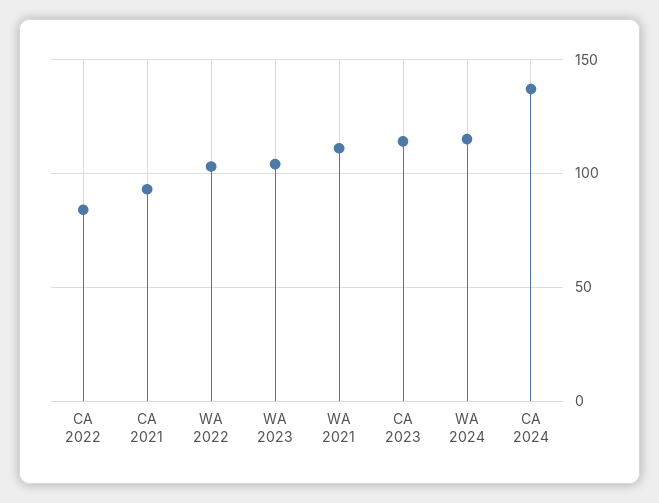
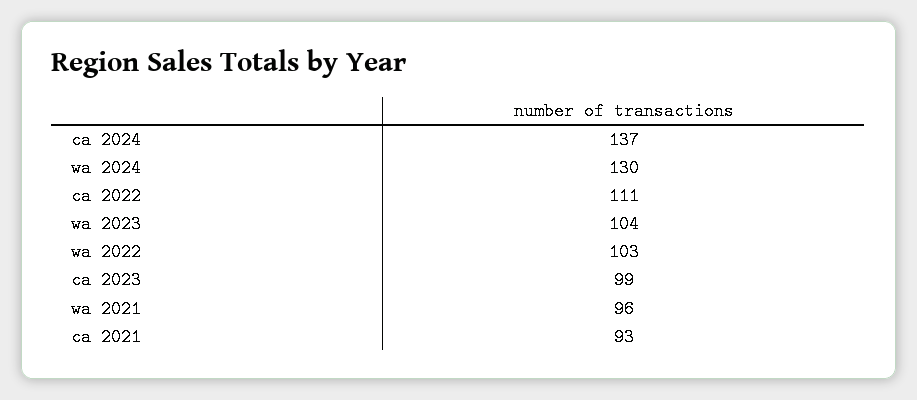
  {
-   "CA 2022": 85,
+   "CA 2022": 111,
    "CA 2021": 93,
    "WA 2022": 103,
    "WA 2023": 104,
-   "WA 2021": 110,
+   "WA 2021": 96,
-   "CA 2023": 115,
+   "CA 2023": 99,
-   "WA 2024": 115,
+   "WA 2024": 130,
    "CA 2024": 137
  }

